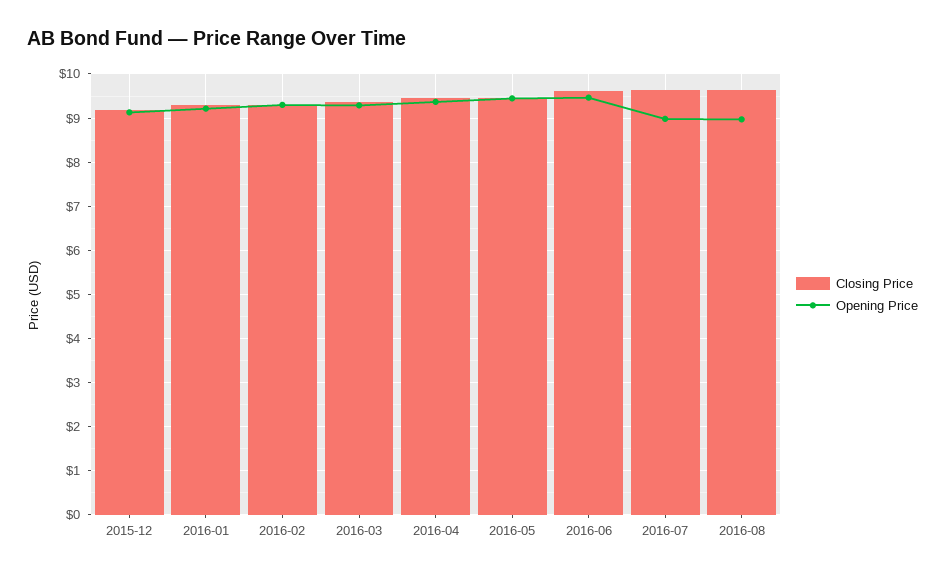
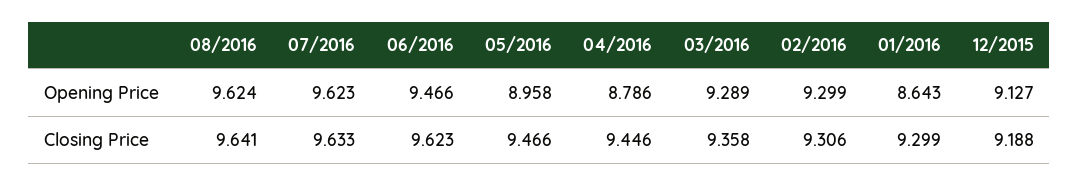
  {
    "Closing Price": {
      "2015-12": 9.188,
      "2016-01": 9.299,
      "2016-02": 9.306,
      "2016-03": 9.358,
      "2016-04": 9.446,
      "2016-05": 9.466,
      "2016-06": 9.623,
      "2016-07": 9.633,
      "2016-08": 9.641
    },
    "Opening Price": {
      "2015-12": 9.127,
-     "2016-01": 9.2,
+     "2016-01": 8.643,
      "2016-02": 9.299,
      "2016-03": 9.289,
-     "2016-04": 9.4,
+     "2016-04": 8.786,
-     "2016-05": 9.4,
+     "2016-05": 8.958,
      "2016-06": 9.466,
-     "2016-07": 9,
+     "2016-07": 9.623,
-     "2016-08": 9
+     "2016-08": 9.624
    }
  }

